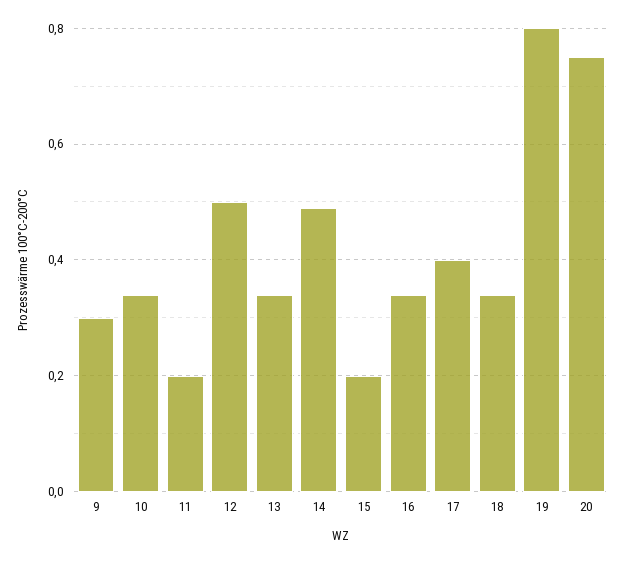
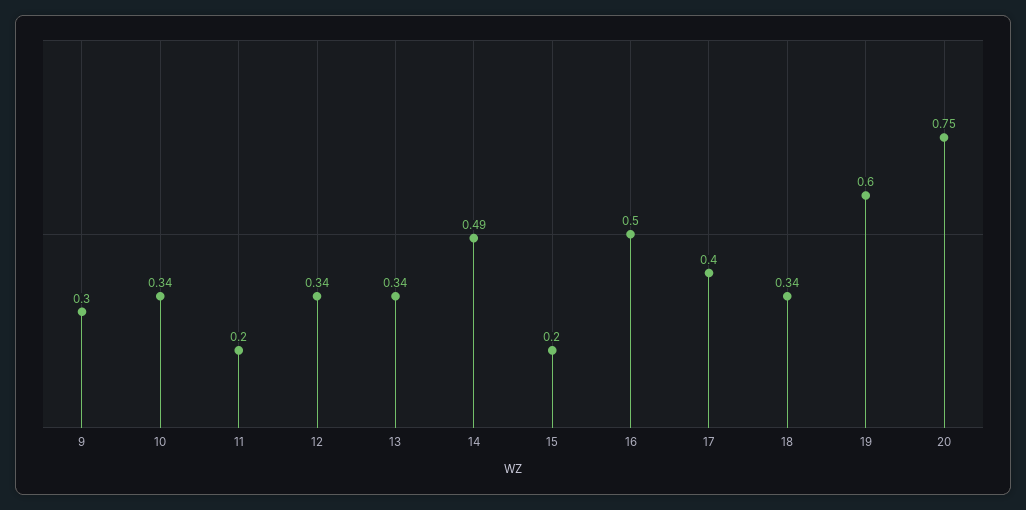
  {
    "9": 0.3,
    "10": 0.34,
    "11": 0.2,
-   "12": 0.5,
+   "12": 0.34,
    "13": 0.34,
    "14": 0.49,
    "15": 0.2,
-   "16": 0.35,
+   "16": 0.5,
    "17": 0.4,
    "18": 0.34,
-   "19": 0.8,
+   "19": 0.6,
    "20": 0.75
  }

